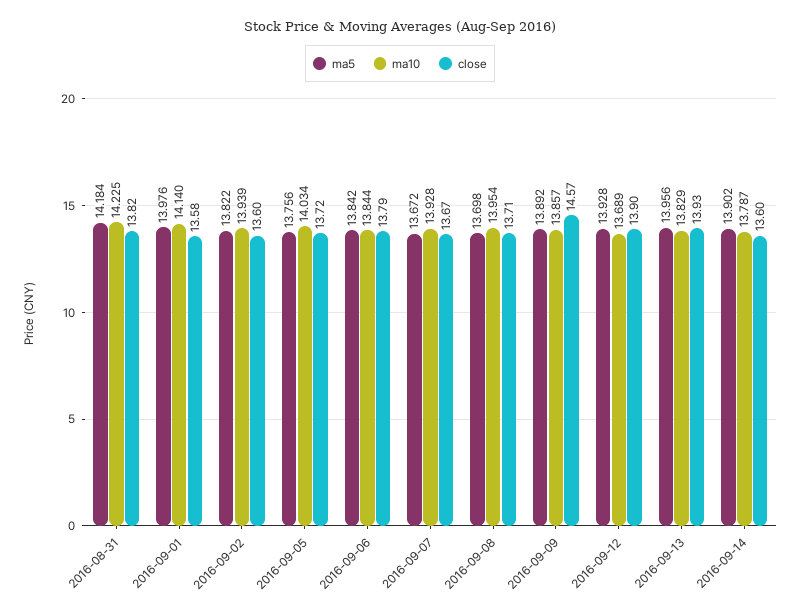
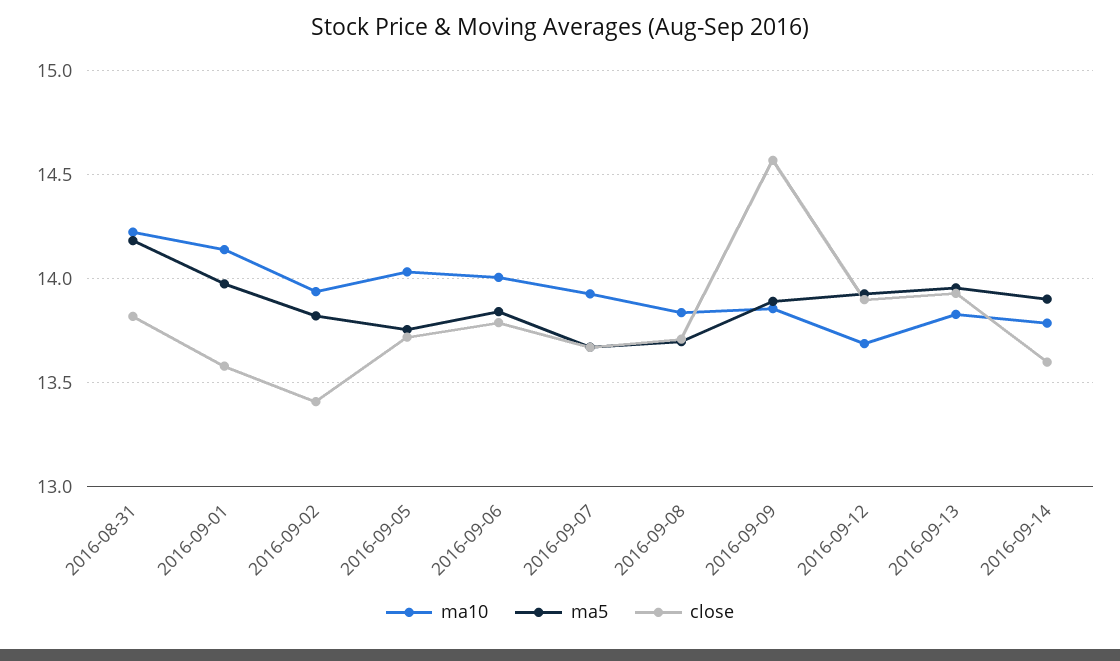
  {
    "ma5": {
      "2016-08-31": 14.184,
      "2016-09-01": 13.976,
      "2016-09-02": 13.822,
      "2016-09-05": 13.756,
      "2016-09-06": 13.842,
      "2016-09-07": 13.672,
      "2016-09-08": 13.698,
      "2016-09-09": 13.892,
      "2016-09-12": 13.928,
      "2016-09-13": 13.956,
      "2016-09-14": 13.902
    },
    "ma10": {
      "2016-08-31": 14.225,
      "2016-09-01": 14.14,
      "2016-09-02": 13.939,
      "2016-09-05": 14.034,
-     "2016-09-06": 13.844,
+     "2016-09-06": 14,
      "2016-09-07": 13.928,
-     "2016-09-08": 13.954,
+     "2016-09-08": 13.85,
      "2016-09-09": 13.857,
      "2016-09-12": 13.689,
      "2016-09-13": 13.829,
      "2016-09-14": 13.787
    },
    "close": {
      "2016-08-31": 13.82,
      "2016-09-01": 13.58,
-     "2016-09-02": 13.6,
+     "2016-09-02": 13.4,
      "2016-09-05": 13.72,
      "2016-09-06": 13.79,
      "2016-09-07": 13.67,
      "2016-09-08": 13.71,
      "2016-09-09": 14.57,
      "2016-09-12": 13.9,
      "2016-09-13": 13.93,
      "2016-09-14": 13.6
    }
  }

